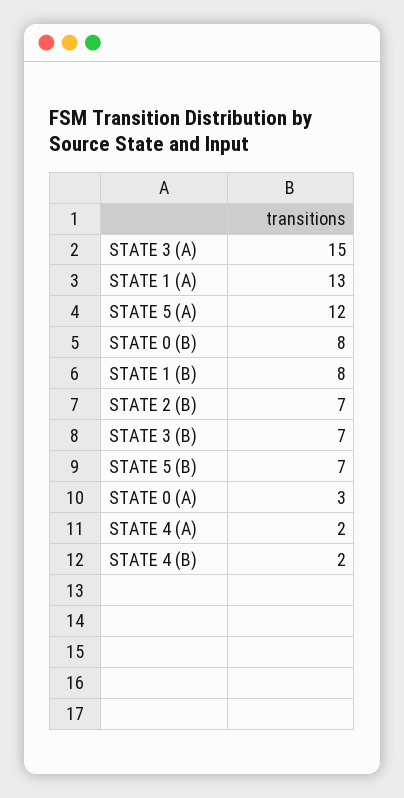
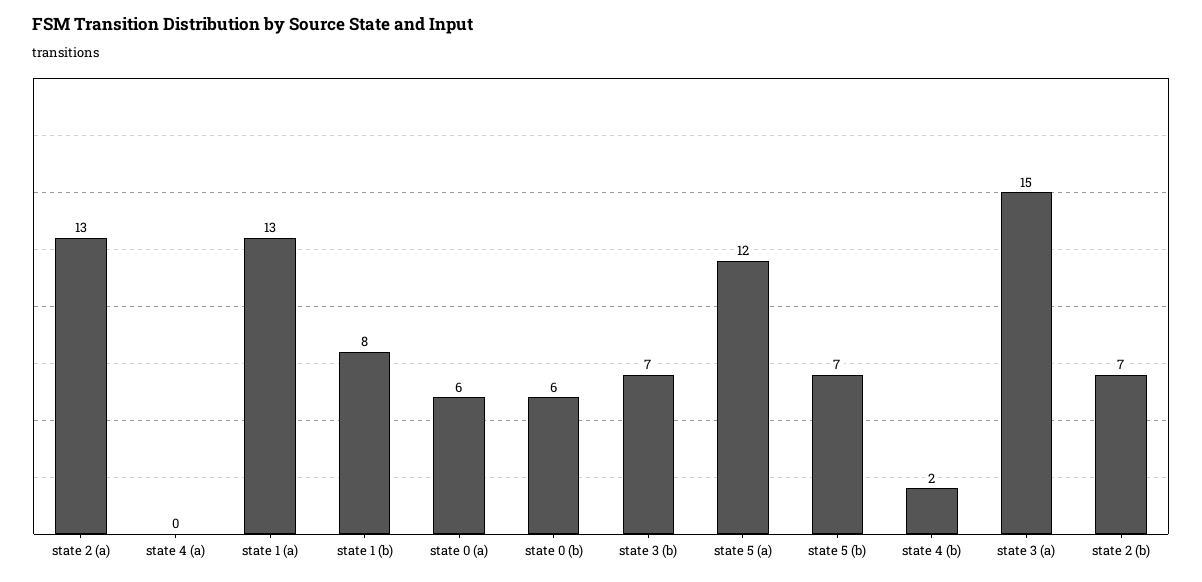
  {
    "STATE 3 (A)": 15,
    "STATE 1 (A)": 13,
    "STATE 5 (A)": 12,
-   "STATE 0 (B)": 8,
+   "STATE 0 (B)": 6,
    "STATE 1 (B)": 8,
    "STATE 2 (B)": 7,
    "STATE 3 (B)": 7,
    "STATE 5 (B)": 7,
-   "STATE 0 (A)": 3,
+   "STATE 0 (A)": 6,
-   "STATE 4 (A)": 2,
+   "STATE 4 (A)": 0,
-   "STATE 4 (B)": 2
+   "STATE 4 (B)": 2,
+   "state 2 (a)": 13
  }

